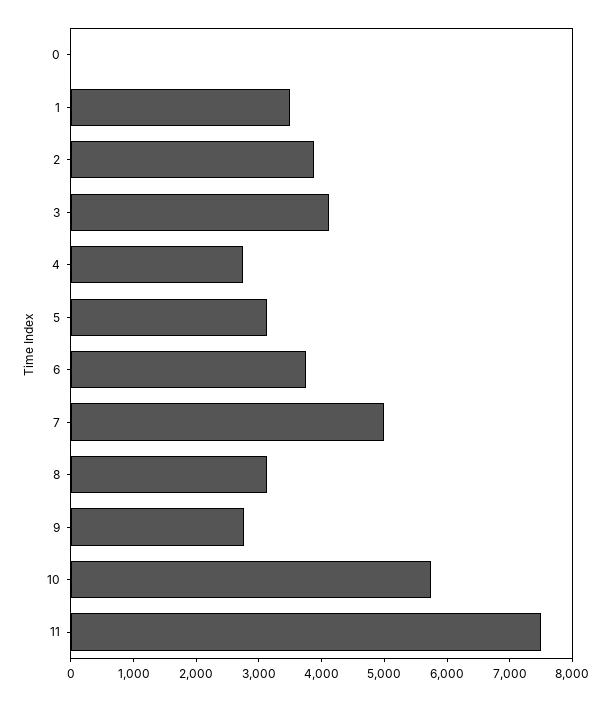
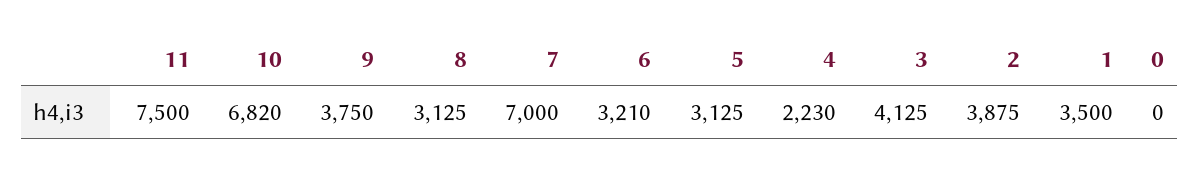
  {
    "0": 0,
    "1": 3500,
    "2": 3875,
    "3": 4125,
-   "4": 2800,
+   "4": 2230,
    "5": 3125,
-   "6": 3800,
+   "6": 3210,
-   "7": 5000,
+   "7": 7000,
    "8": 3125,
-   "9": 2800,
+   "9": 3750,
-   "10": 5800,
+   "10": 6820,
    "11": 7500
  }

